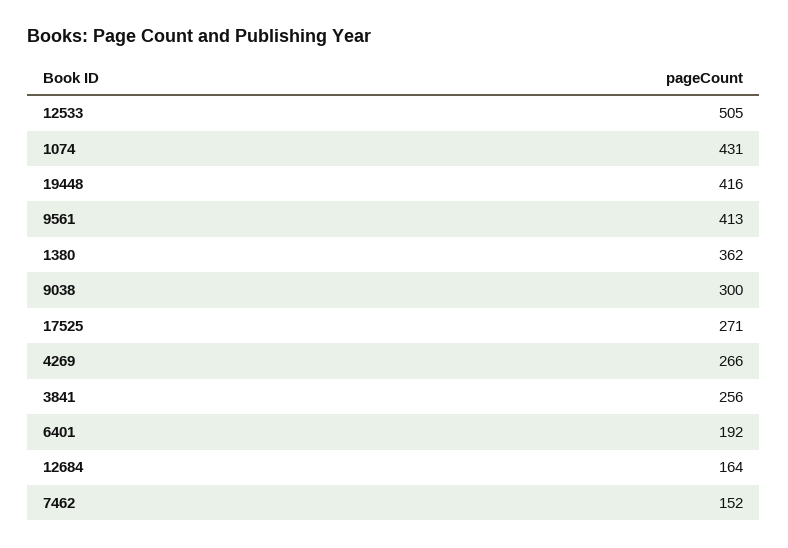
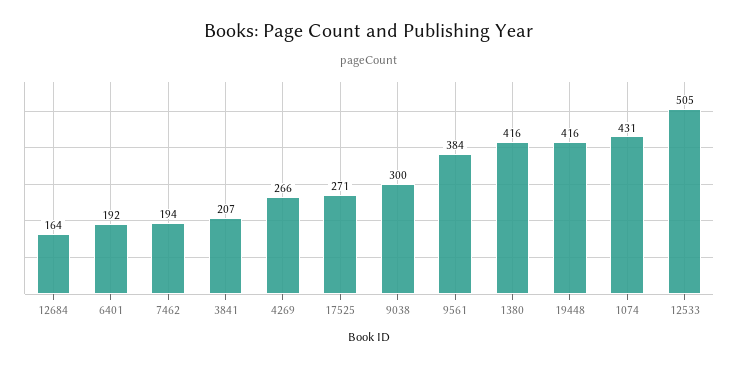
  {
    "12533": 505,
    "1074": 431,
    "19448": 416,
-   "9561": 413,
+   "9561": 384,
-   "1380": 362,
+   "1380": 416,
    "9038": 300,
    "17525": 271,
    "4269": 266,
-   "3841": 256,
+   "3841": 207,
    "6401": 192,
    "12684": 164,
-   "7462": 152
+   "7462": 194
  }

